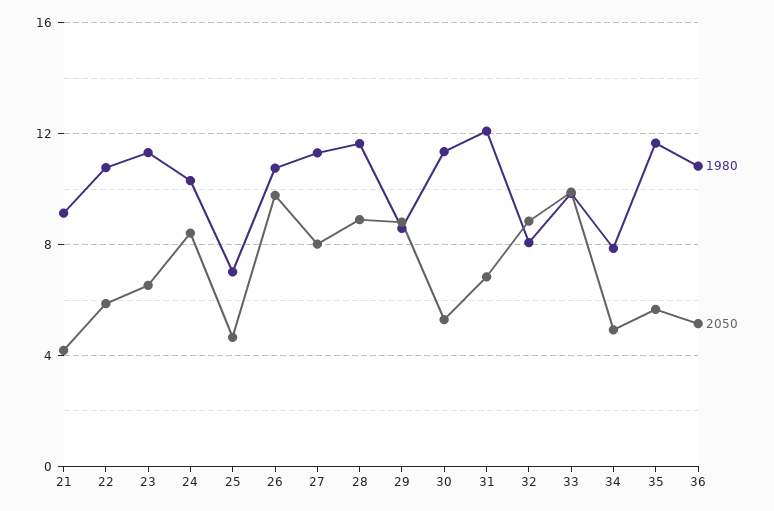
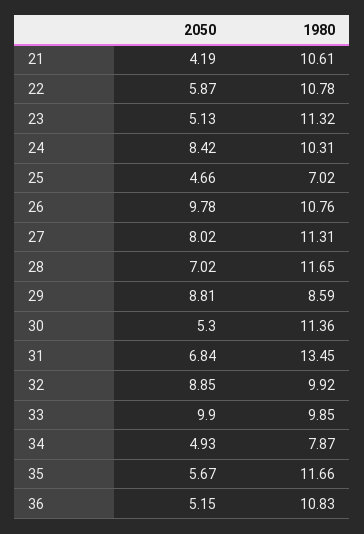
  {
    "1980": {
-     "21": 9,
+     "21": 10.61,
      "22": 10.78,
      "23": 11.32,
      "24": 10.31,
      "25": 7.02,
      "26": 10.76,
      "27": 11.31,
      "28": 11.65,
      "29": 8.59,
      "30": 11.36,
-     "31": 12,
+     "31": 13.45,
-     "32": 8,
+     "32": 9.92,
      "33": 9.85,
      "34": 7.87,
      "35": 11.66,
      "36": 10.83
    },
    "2050": {
      "21": 4.19,
      "22": 5.87,
-     "23": 6.5,
+     "23": 5.13,
      "24": 8.42,
      "25": 4.66,
      "26": 9.78,
      "27": 8.02,
-     "28": 9,
+     "28": 7.02,
      "29": 8.81,
      "30": 5.3,
      "31": 6.84,
      "32": 8.85,
      "33": 9.9,
      "34": 4.93,
      "35": 5.67,
      "36": 5.15
    }
  }

